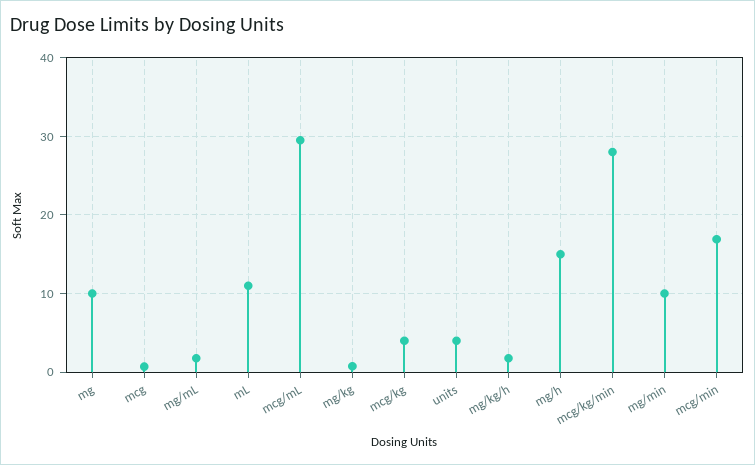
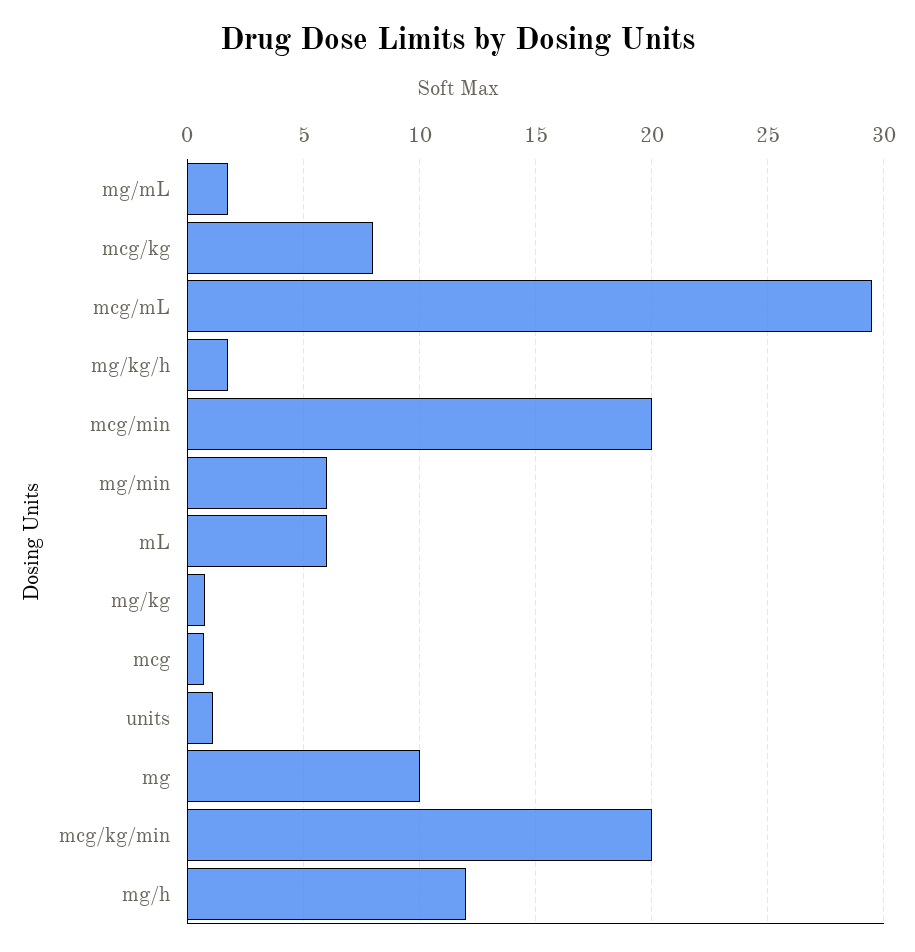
  {
    "mg": 10,
    "mcg": 0.5,
    "mg/mL": 2,
-   "mL": 11,
+   "mL": 6,
    "mcg/mL": 29.5,
    "mg/kg": 1,
-   "mcg/kg": 4,
+   "mcg/kg": 8,
-   "units": 4,
+   "units": 1,
    "mg/kg/h": 2,
-   "mg/h": 15,
+   "mg/h": 12,
-   "mcg/kg/min": 28,
+   "mcg/kg/min": 20,
-   "mg/min": 10,
+   "mg/min": 6,
-   "mcg/min": 17
+   "mcg/min": 20
  }

